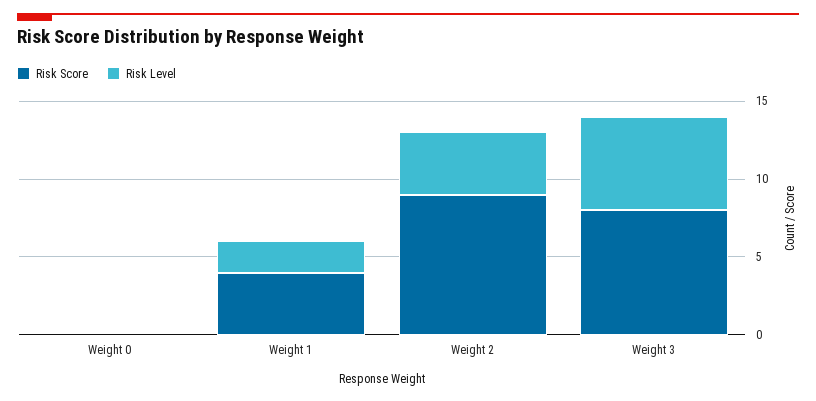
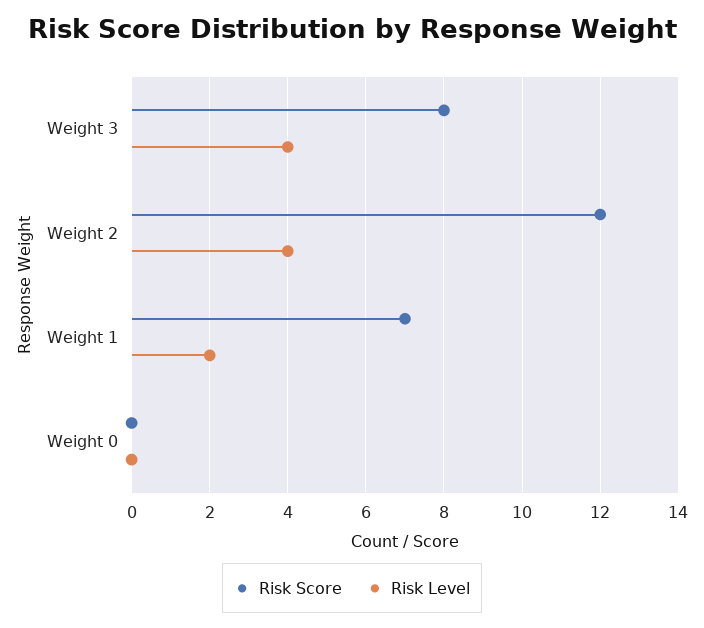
  {
    "Risk Score": {
      "Weight 0": 0,
-     "Weight 1": 4,
+     "Weight 1": 7,
-     "Weight 2": 9,
+     "Weight 2": 12,
      "Weight 3": 8
    },
    "Risk Level": {
      "Weight 0": 0,
      "Weight 1": 2,
      "Weight 2": 4,
-     "Weight 3": 6
+     "Weight 3": 4
    }
  }

